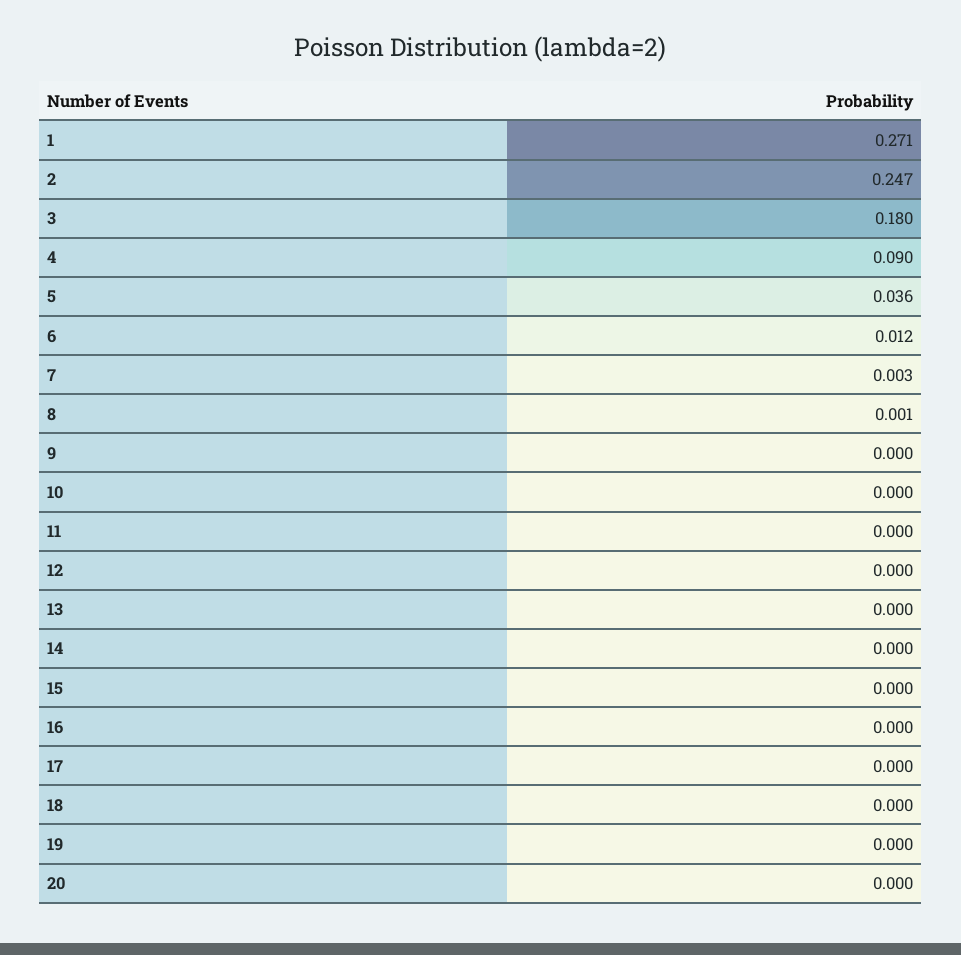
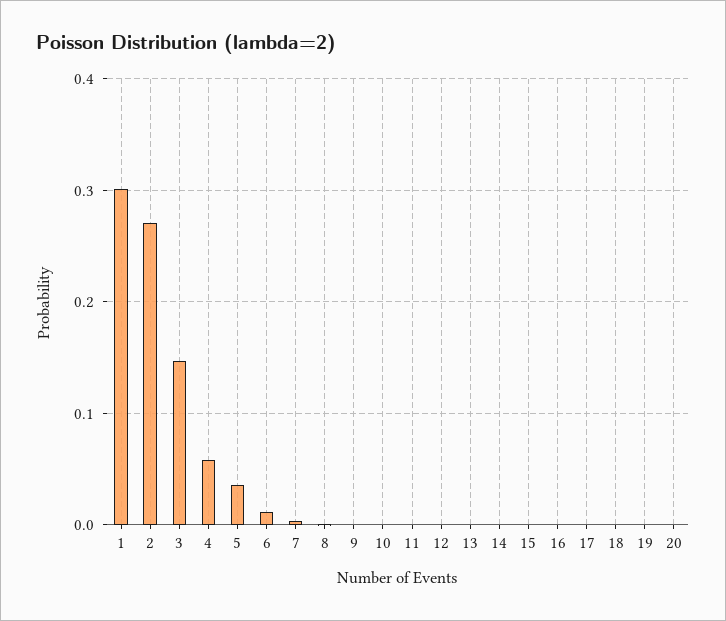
  {
-   "1": 0.271,
+   "1": 0.3,
-   "2": 0.247,
+   "2": 0.27,
-   "3": 0.18,
+   "3": 0.15,
-   "4": 0.09,
+   "4": 0.06,
    "5": 0.036,
    "6": 0.012,
    "7": 0.003,
    "8": 0.001,
    "9": 0,
    "10": 0,
    "11": 0,
    "12": 0,
    "13": 0,
    "14": 0,
    "15": 0,
    "16": 0,
    "17": 0,
    "18": 0,
    "19": 0,
    "20": 0
  }

